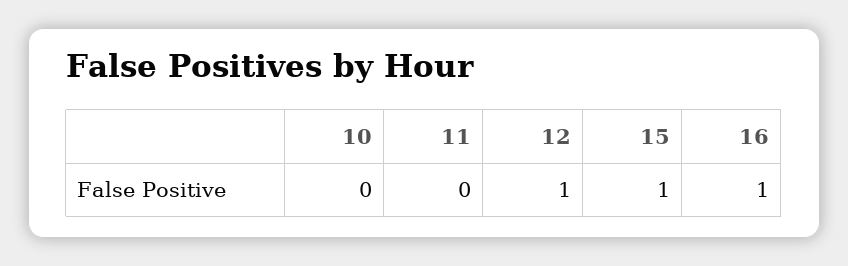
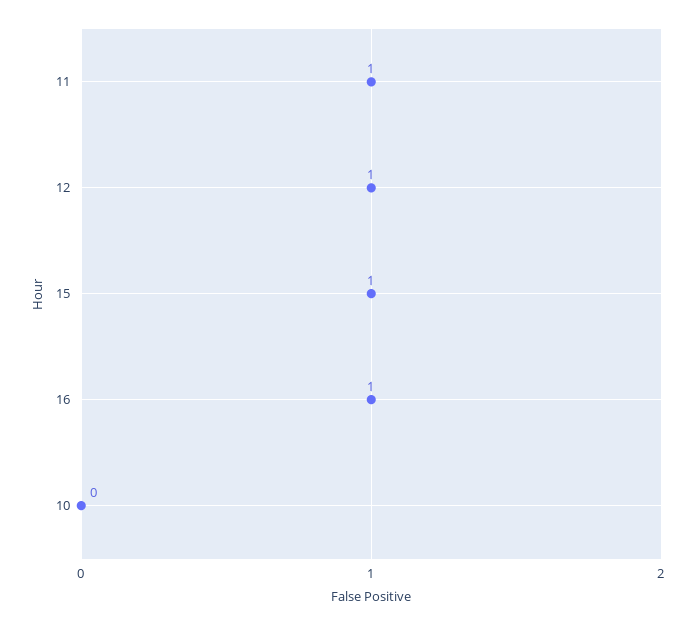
  {
    "10": 0,
-   "11": 0,
+   "11": 1,
    "12": 1,
    "15": 1,
    "16": 1
  }

